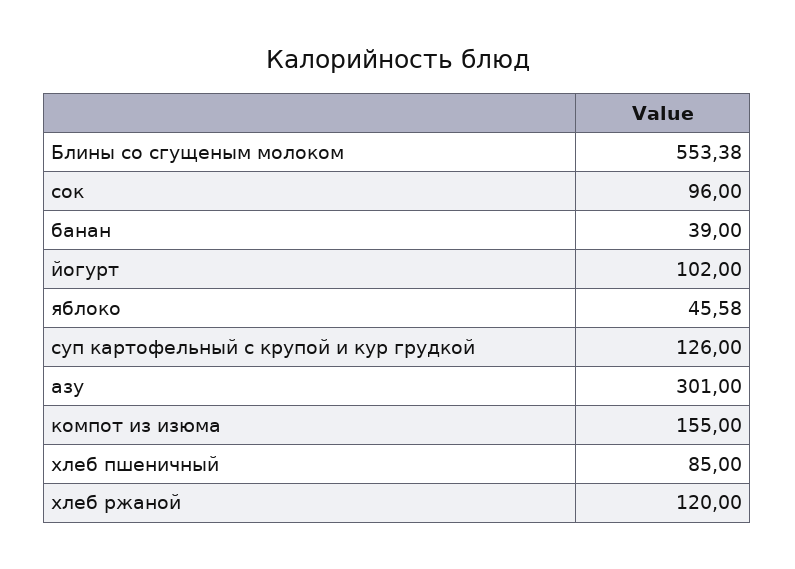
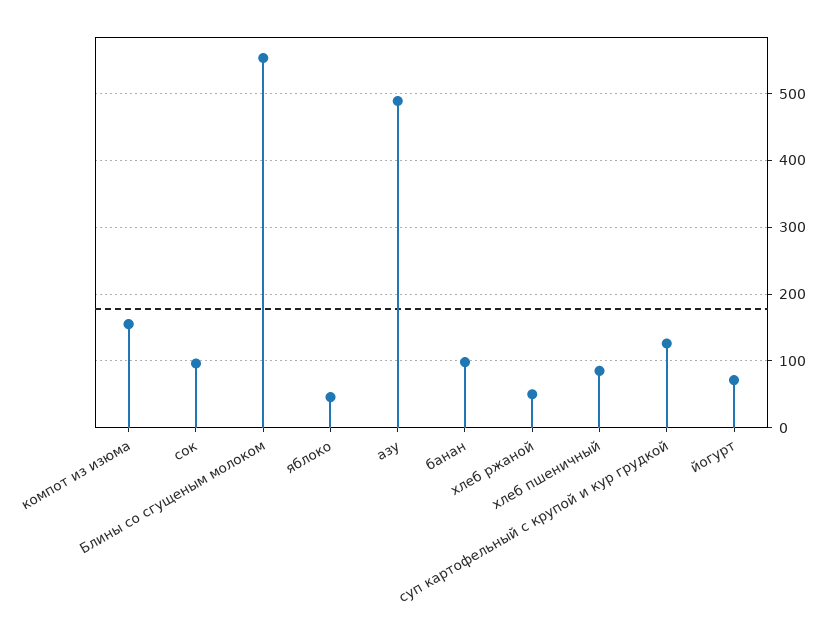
  {
    "Блины со сгущеным молоком": 553.38,
    "сок": 96,
-   "банан": 39,
+   "банан": 100,
-   "йогурт": 102,
+   "йогурт": 70,
    "яблоко": 45.58,
    "суп картофельный с крупой и кур грудкой": 126,
-   "азу": 301,
+   "азу": 490,
    "компот из изюма": 155,
    "хлеб пшеничный": 85,
-   "хлеб ржаной": 120
+   "хлеб ржаной": 50
  }

